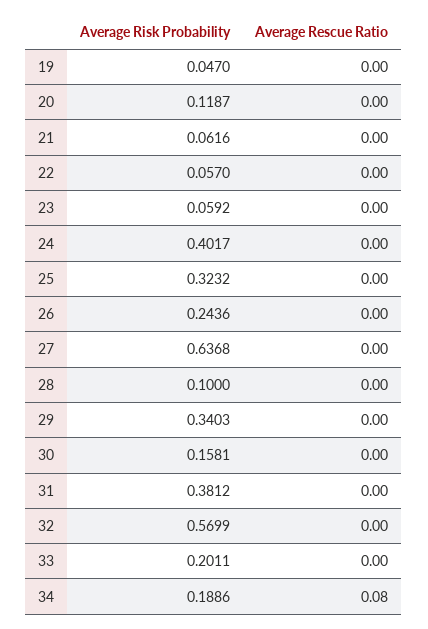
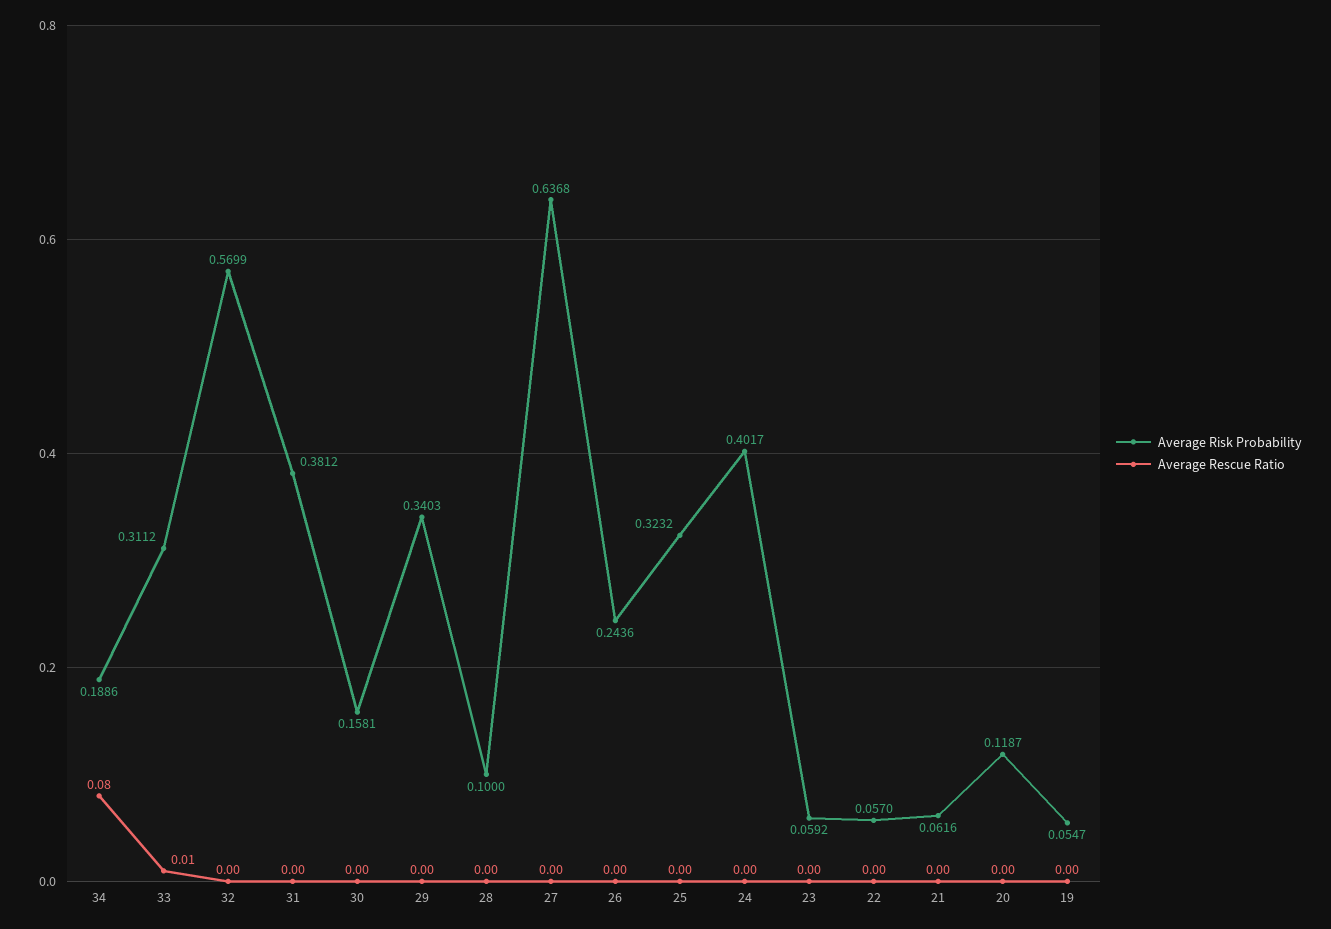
  {
    "Average Risk Probability": {
-     "19": 0.047,
+     "19": 0.0547,
      "20": 0.1187,
      "21": 0.0616,
      "22": 0.057,
      "23": 0.0592,
      "24": 0.4017,
      "25": 0.3232,
      "26": 0.2436,
      "27": 0.6368,
      "28": 0.1,
      "29": 0.3403,
      "30": 0.1581,
      "31": 0.3812,
      "32": 0.5699,
-     "33": 0.2011,
+     "33": 0.3112,
      "34": 0.1886
    },
    "Average Rescue Ratio": {
      "19": 0,
      "20": 0,
      "21": 0,
      "22": 0,
      "23": 0,
      "24": 0,
      "25": 0,
      "26": 0,
      "27": 0,
      "28": 0,
      "29": 0,
      "30": 0,
      "31": 0,
      "32": 0,
-     "33": 0,
+     "33": 0.01,
      "34": 0.08
    }
  }

